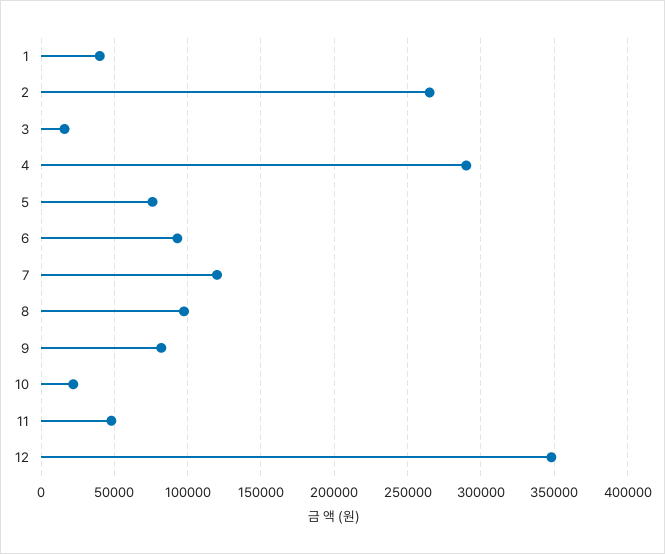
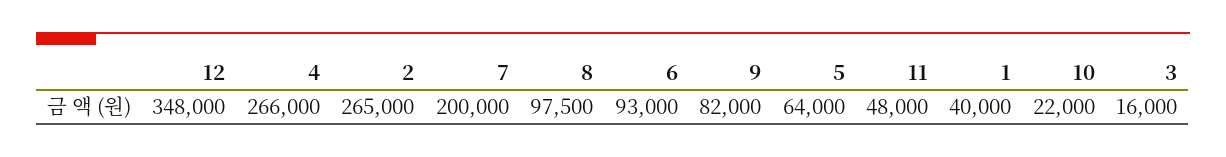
  {
    "1": 40000,
    "2": 265000,
    "3": 16000,
-   "4": 290000,
+   "4": 266000,
-   "5": 75000,
+   "5": 64000,
    "6": 93000,
-   "7": 120000,
+   "7": 200000,
    "8": 97500,
    "9": 82000,
    "10": 22000,
    "11": 48000,
    "12": 348000
  }

